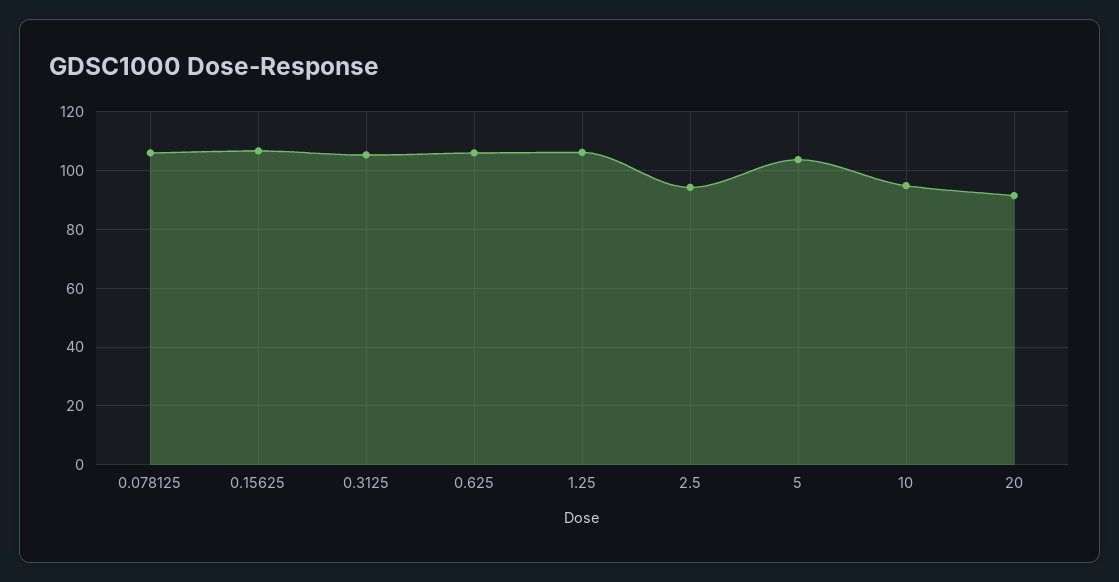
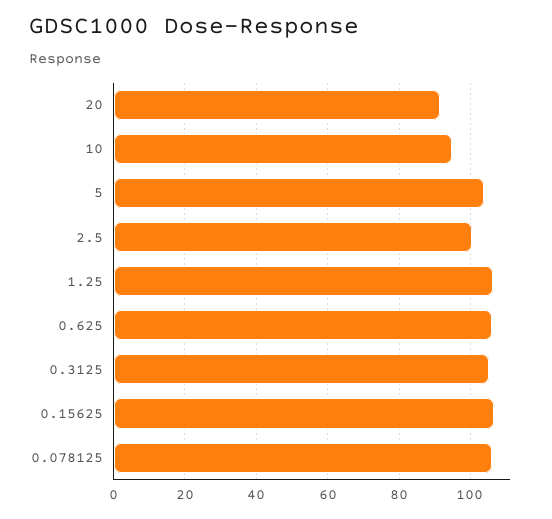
  {
    "0.078125": 106,
    "0.15625": 106,
    "0.3125": 106,
    "0.625": 106,
    "1.25": 106,
-   "2.5": 95,
+   "2.5": 100,
    "5": 104,
    "10": 94,
    "20": 92
  }

